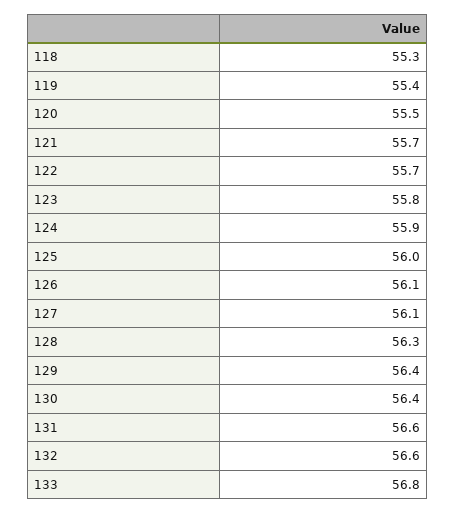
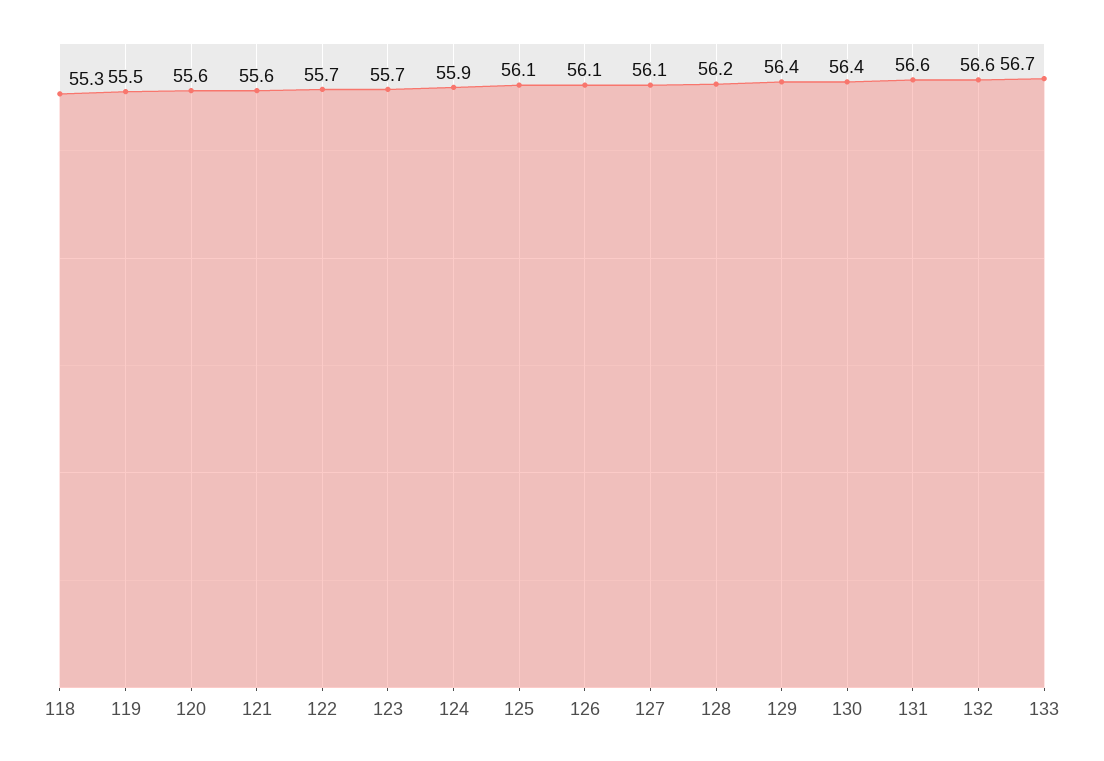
  {
    "118": 55.3,
-   "119": 55.4,
+   "119": 55.5,
-   "120": 55.5,
+   "120": 55.6,
-   "121": 55.7,
+   "121": 55.6,
    "122": 55.7,
-   "123": 55.8,
+   "123": 55.7,
    "124": 55.9,
-   "125": 56,
+   "125": 56.1,
    "126": 56.1,
    "127": 56.1,
-   "128": 56.3,
+   "128": 56.2,
    "129": 56.4,
    "130": 56.4,
    "131": 56.6,
    "132": 56.6,
-   "133": 56.8
+   "133": 56.7
  }

